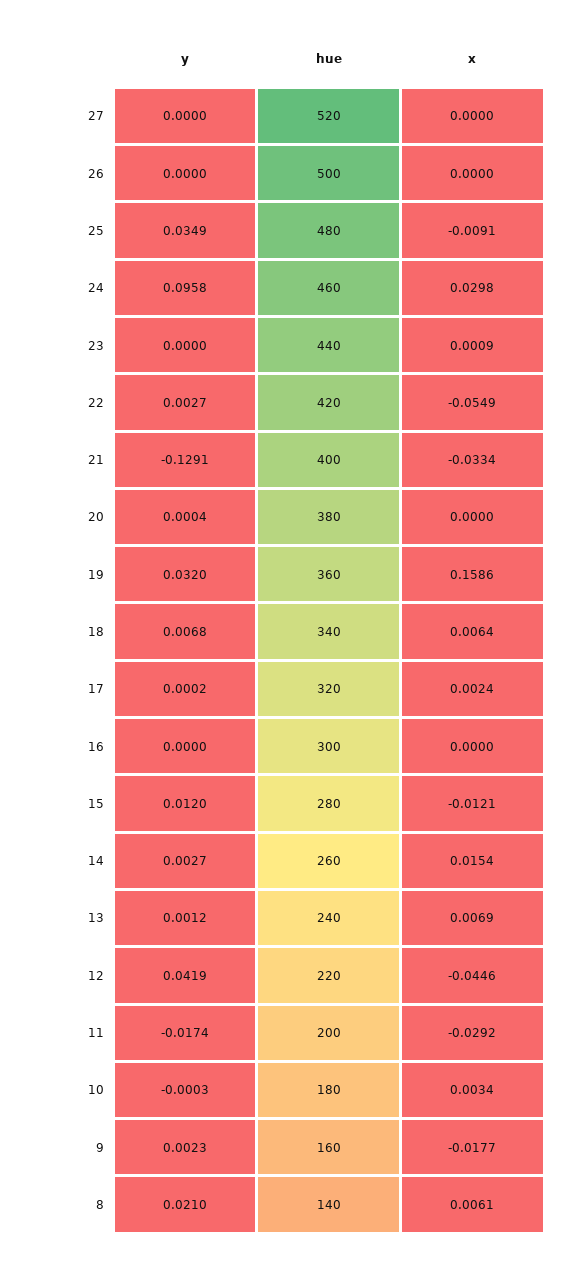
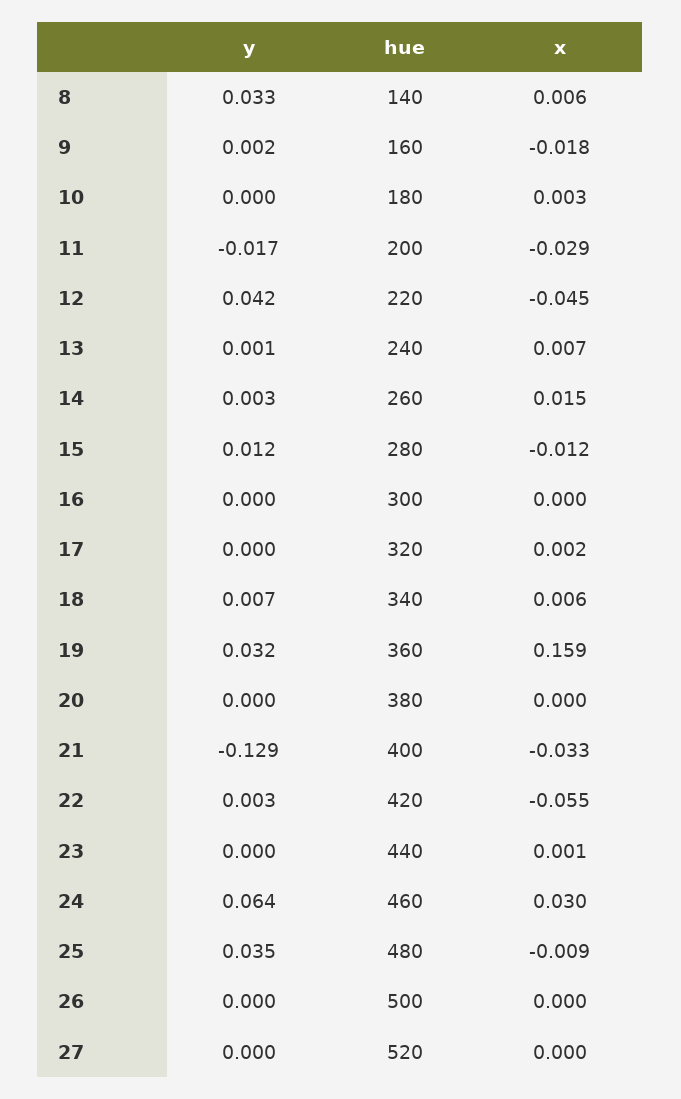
  {
    "y": {
      "27": 0,
      "26": 0,
      "25": 0.0349,
-     "24": 0.0958,
+     "24": 0.064,
      "23": 0,
      "22": 0.0027,
      "21": -0.1291,
      "20": 0.0004,
      "19": 0.032,
      "18": 0.0068,
      "17": 0.0002,
      "16": 0,
      "15": 0.012,
      "14": 0.0027,
      "13": 0.0012,
      "12": 0.0419,
      "11": -0.0174,
      "10": -0.0003,
      "9": 0.0023,
-     "8": 0.021
+     "8": 0.033
    },
    "hue": {
      "27": 520,
      "26": 500,
      "25": 480,
      "24": 460,
      "23": 440,
      "22": 420,
      "21": 400,
      "20": 380,
      "19": 360,
      "18": 340,
      "17": 320,
      "16": 300,
      "15": 280,
      "14": 260,
      "13": 240,
      "12": 220,
      "11": 200,
      "10": 180,
      "9": 160,
      "8": 140
    },
    "x": {
      "27": 0,
      "26": 0,
      "25": -0.0091,
      "24": 0.0298,
      "23": 0.0009,
      "22": -0.0549,
      "21": -0.0334,
      "20": 0,
      "19": 0.1586,
      "18": 0.0064,
      "17": 0.0024,
      "16": 0,
      "15": -0.0121,
      "14": 0.0154,
      "13": 0.0069,
      "12": -0.0446,
      "11": -0.0292,
      "10": 0.0034,
      "9": -0.0177,
      "8": 0.0061
    }
  }

